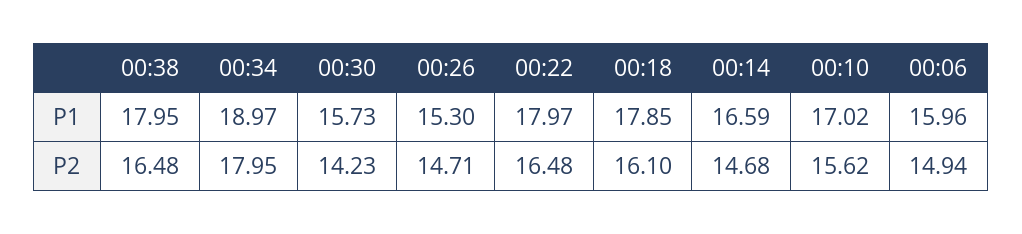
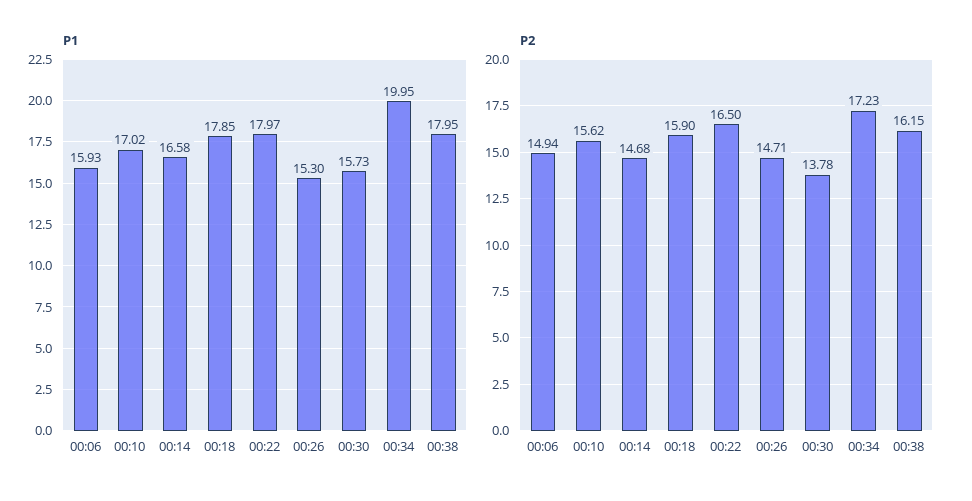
  {
    "P1": {
      "00:38": 17.95,
-     "00:34": 18.97,
+     "00:34": 19.95,
      "00:30": 15.73,
      "00:26": 15.3,
      "00:22": 17.97,
      "00:18": 17.85,
-     "00:14": 16.59,
+     "00:14": 16.58,
      "00:10": 17.02,
-     "00:06": 15.96
+     "00:06": 15.93
    },
    "P2": {
-     "00:38": 16.48,
+     "00:38": 16.15,
-     "00:34": 17.95,
+     "00:34": 17.23,
-     "00:30": 14.23,
+     "00:30": 13.78,
      "00:26": 14.71,
-     "00:22": 16.48,
+     "00:22": 16.5,
-     "00:18": 16.1,
+     "00:18": 15.9,
      "00:14": 14.68,
      "00:10": 15.62,
      "00:06": 14.94
    }
  }

